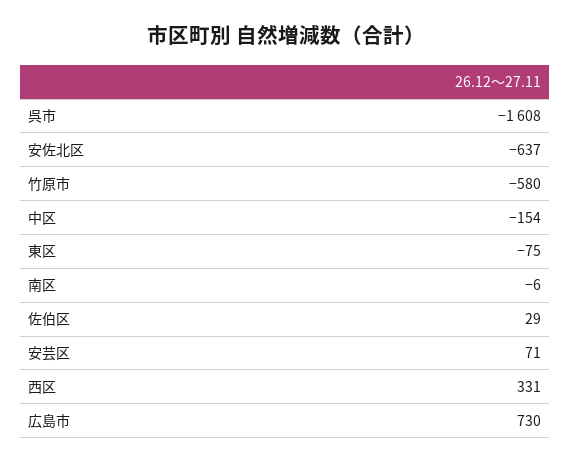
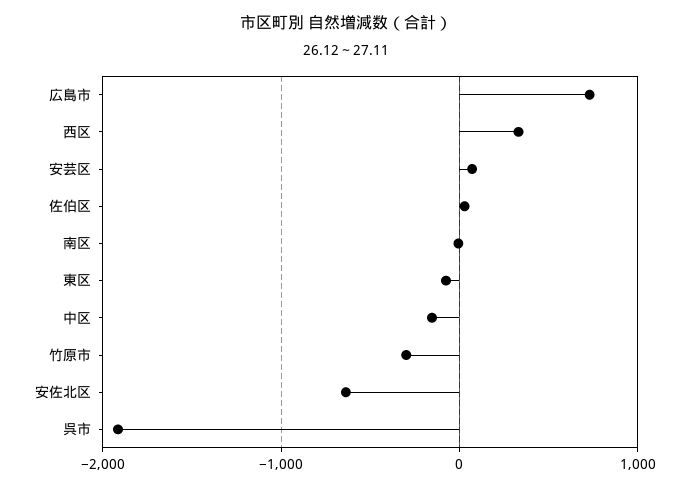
  {
-   "呉市": -1608,
+   "呉市": -1900,
    "安佐北区": -637,
-   "竹原市": -580,
+   "竹原市": -300,
    "中区": -154,
    "東区": -75,
    "南区": -6,
    "佐伯区": 29,
    "安芸区": 71,
    "西区": 331,
    "広島市": 730
  }

